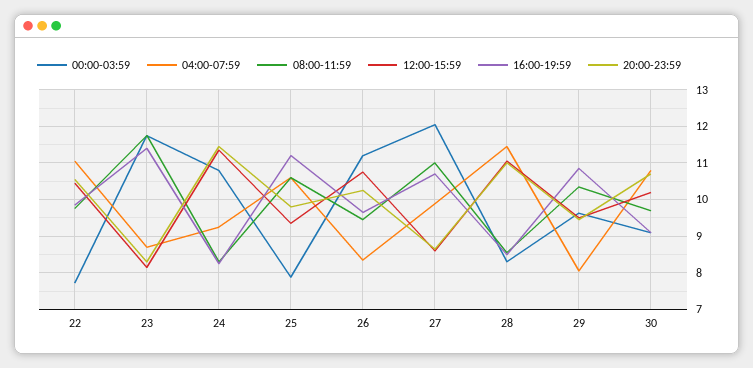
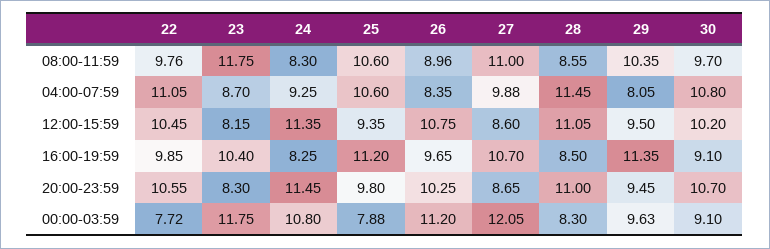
  {
    "00:00-03:59": {
      "22": 7.72,
      "23": 11.75,
      "24": 10.8,
      "25": 7.88,
      "26": 11.2,
      "27": 12.05,
      "28": 8.3,
      "29": 9.63,
      "30": 9.1
    },
    "04:00-07:59": {
      "22": 11.05,
      "23": 8.7,
      "24": 9.25,
      "25": 10.6,
      "26": 8.35,
      "27": 9.88,
      "28": 11.45,
      "29": 8.05,
      "30": 10.8
    },
    "08:00-11:59": {
      "22": 9.76,
      "23": 11.75,
      "24": 8.3,
      "25": 10.6,
-     "26": 9.4,
+     "26": 8.96,
      "27": 11,
      "28": 8.55,
      "29": 10.35,
      "30": 9.7
    },
    "12:00-15:59": {
      "22": 10.45,
      "23": 8.15,
      "24": 11.35,
      "25": 9.35,
      "26": 10.75,
      "27": 8.6,
      "28": 11.05,
      "29": 9.5,
      "30": 10.2
    },
    "16:00-19:59": {
      "22": 9.85,
-     "23": 11.4,
+     "23": 10.4,
      "24": 8.25,
      "25": 11.2,
      "26": 9.65,
      "27": 10.7,
      "28": 8.5,
-     "29": 10.8,
+     "29": 11.35,
      "30": 9.1
    },
    "20:00-23:59": {
      "22": 10.55,
      "23": 8.3,
      "24": 11.45,
      "25": 9.8,
      "26": 10.25,
      "27": 8.65,
      "28": 11,
      "29": 9.45,
      "30": 10.7
    }
  }

